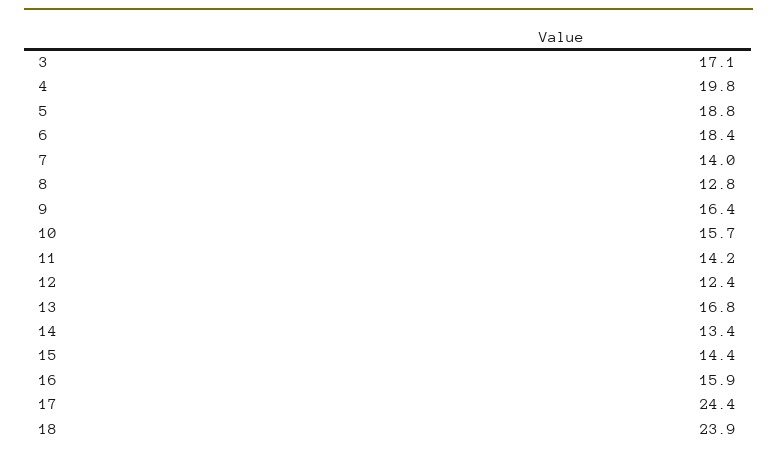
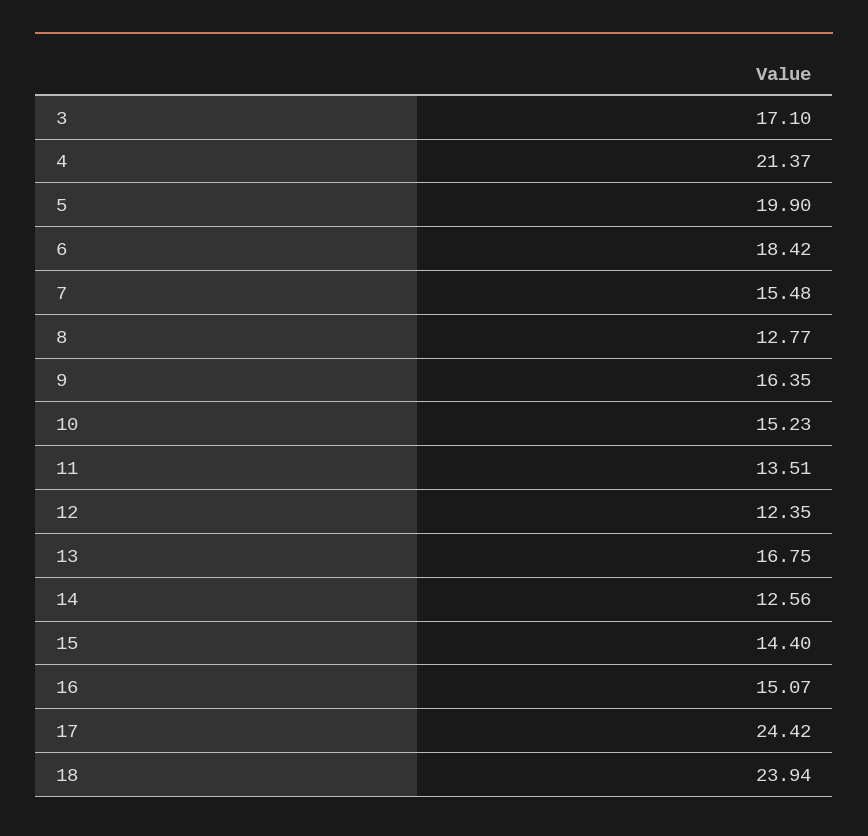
  {
    "3": 17.1,
-   "4": 19.8,
+   "4": 21.37,
-   "5": 18.8,
+   "5": 19.9,
    "6": 18.42,
-   "7": 14,
+   "7": 15.48,
    "8": 12.77,
    "9": 16.35,
-   "10": 15.7,
+   "10": 15.23,
-   "11": 14.2,
+   "11": 13.51,
    "12": 12.35,
    "13": 16.75,
-   "14": 13.4,
+   "14": 12.56,
    "15": 14.4,
-   "16": 15.9,
+   "16": 15.07,
    "17": 24.42,
    "18": 23.94
  }

